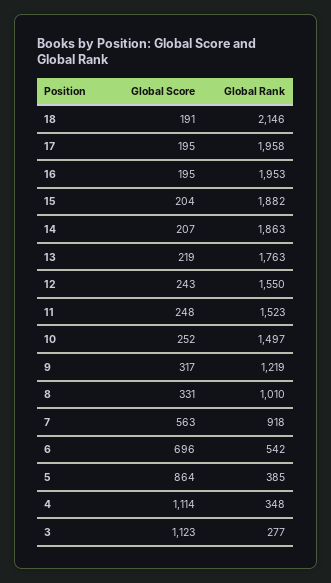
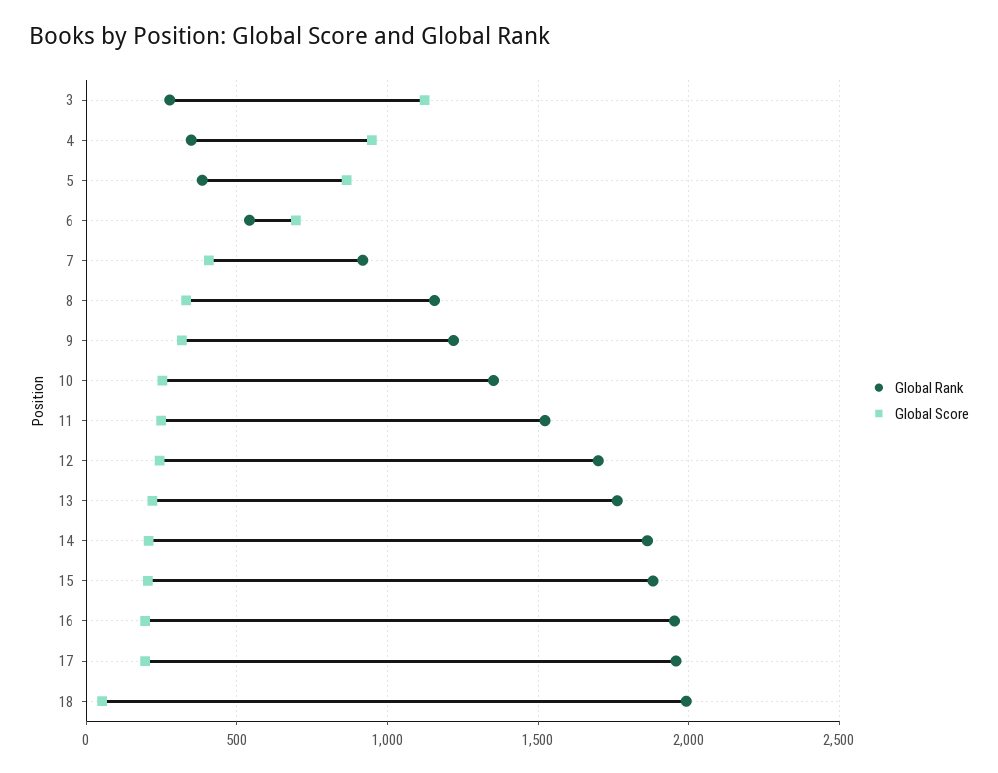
  {
    "Global Score": {
-     "18": 191,
+     "18": 50,
      "17": 195,
      "16": 195,
      "15": 204,
      "14": 207,
      "13": 219,
      "12": 243,
      "11": 248,
      "10": 252,
      "9": 317,
      "8": 331,
-     "7": 563,
+     "7": 400,
      "6": 696,
      "5": 864,
-     "4": 1114,
+     "4": 950,
      "3": 1123
    },
    "Global Rank": {
-     "18": 2146,
+     "18": 2000,
      "17": 1958,
      "16": 1953,
      "15": 1882,
      "14": 1863,
      "13": 1763,
-     "12": 1550,
+     "12": 1700,
      "11": 1523,
-     "10": 1497,
+     "10": 1350,
      "9": 1219,
-     "8": 1010,
+     "8": 1150,
      "7": 918,
      "6": 542,
      "5": 385,
      "4": 348,
      "3": 277
    }
  }

